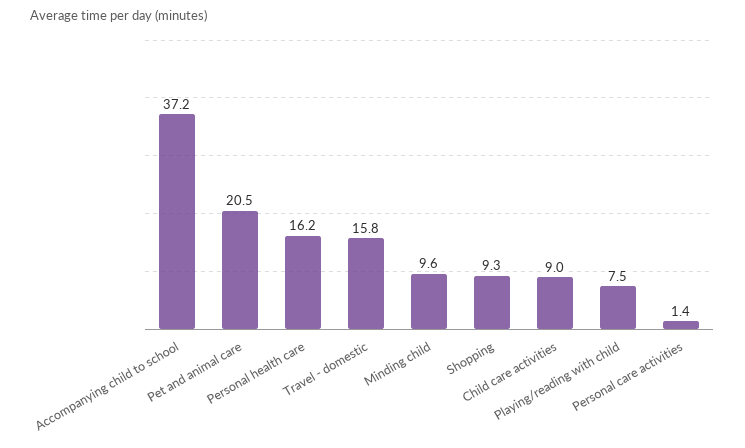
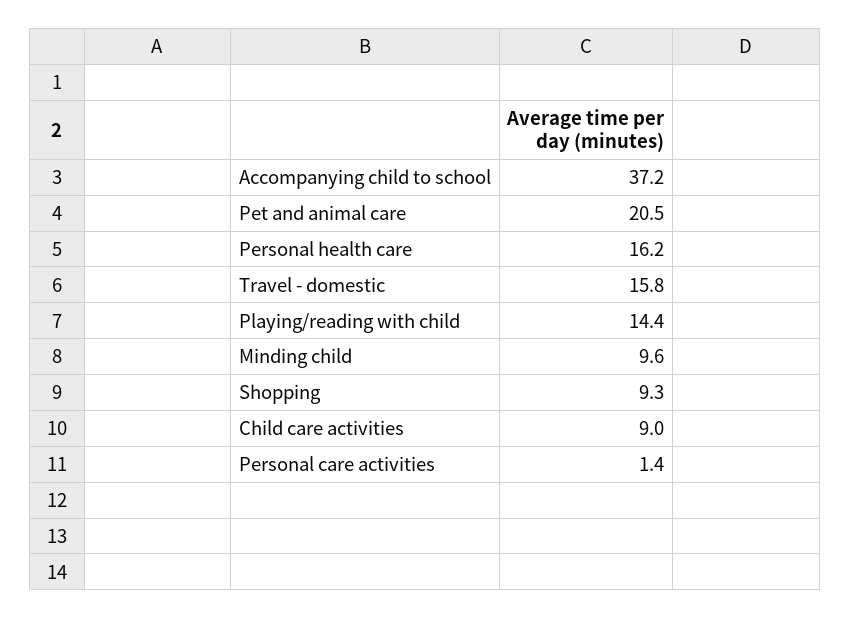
  {
    "Accompanying child to school": 37.2,
    "Pet and animal care": 20.5,
    "Personal health care": 16.2,
    "Travel - domestic": 15.8,
    "Minding child": 9.6,
    "Shopping": 9.3,
    "Child care activities": 9,
-   "Playing/reading with child": 7.5,
+   "Playing/reading with child": 14.4,
    "Personal care activities": 1.4
  }

